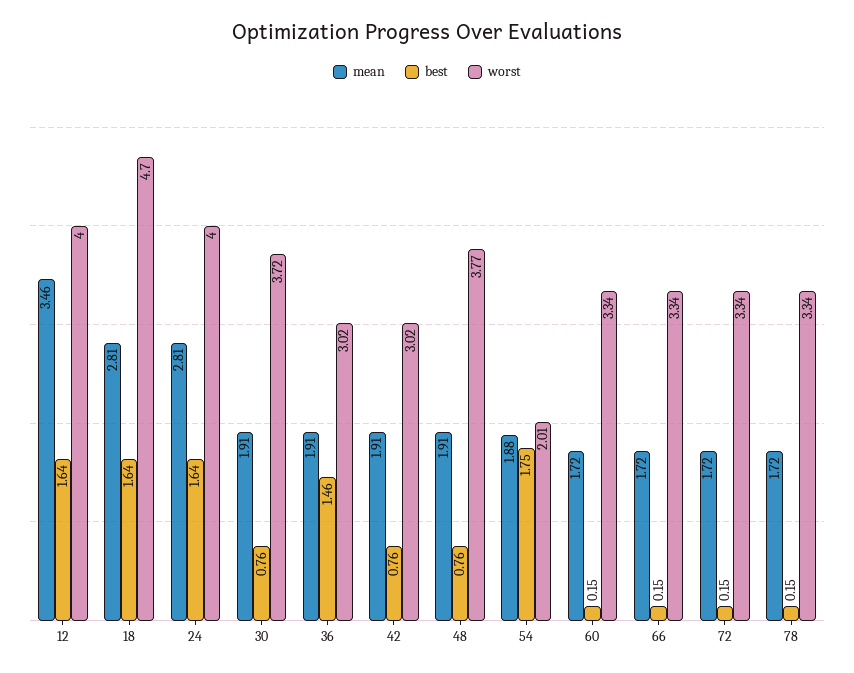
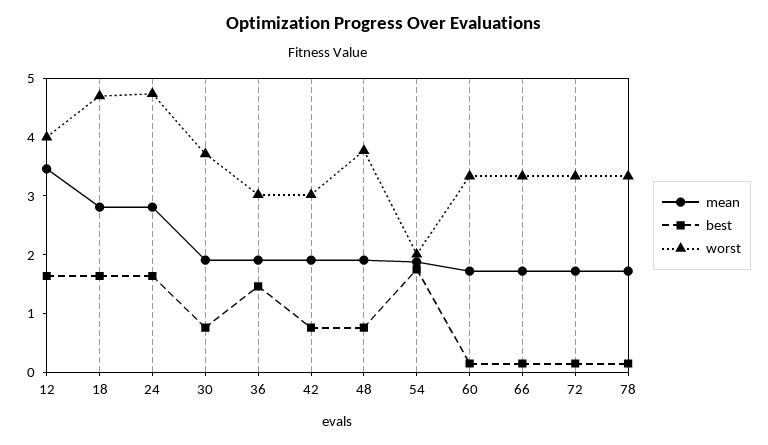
  {
    "mean": {
      "12": 3.46,
      "18": 2.81,
      "24": 2.81,
      "30": 1.91,
      "36": 1.91,
      "42": 1.91,
      "48": 1.91,
      "54": 1.88,
      "60": 1.72,
      "66": 1.72,
      "72": 1.72,
      "78": 1.72
    },
    "best": {
      "12": 1.64,
      "18": 1.64,
      "24": 1.64,
      "30": 0.76,
      "36": 1.46,
      "42": 0.76,
      "48": 0.76,
      "54": 1.75,
      "60": 0.15,
      "66": 0.15,
      "72": 0.15,
      "78": 0.15
    },
    "worst": {
      "12": 4,
      "18": 4.7,
-     "24": 4,
+     "24": 4.8,
      "30": 3.72,
      "36": 3.02,
      "42": 3.02,
      "48": 3.77,
      "54": 2.01,
      "60": 3.34,
      "66": 3.34,
      "72": 3.34,
      "78": 3.34
    }
  }

